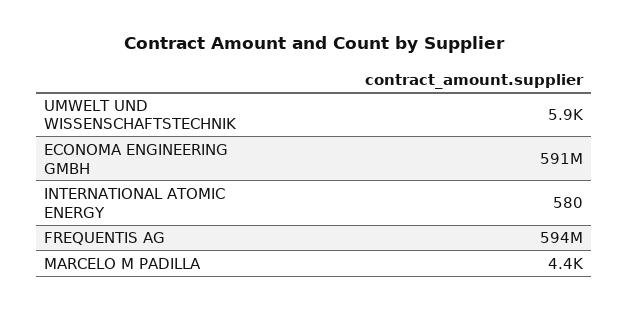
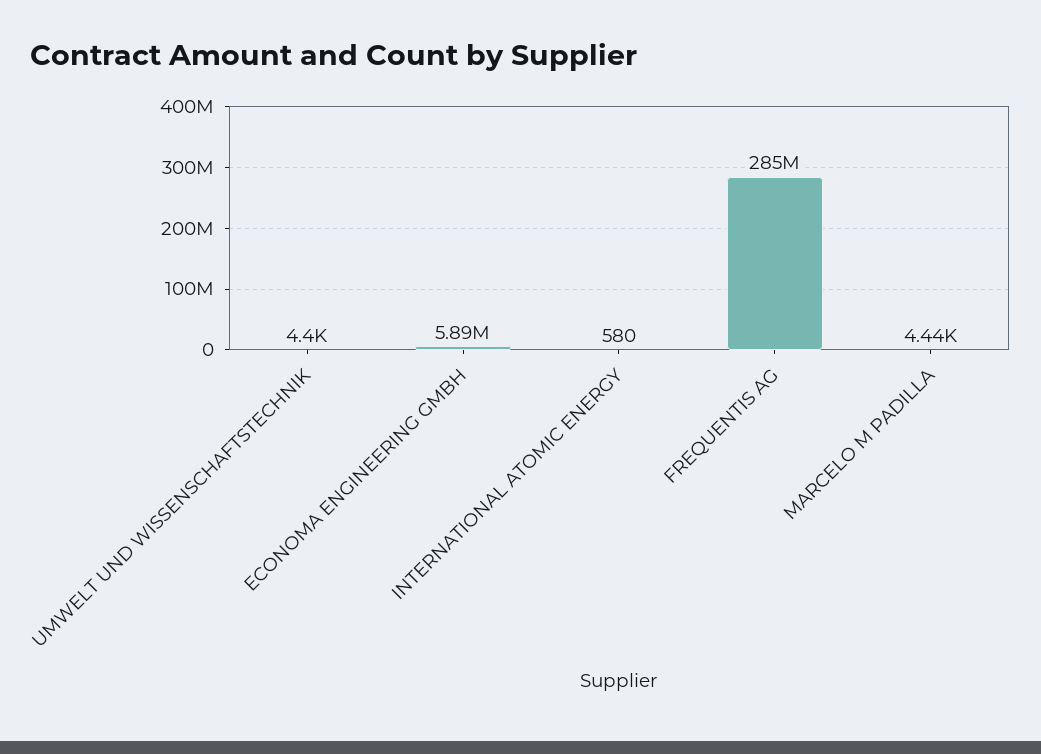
  {
-   "UMWELT UND WISSENSCHAFTSTECHNIK": 5900,
+   "UMWELT UND WISSENSCHAFTSTECHNIK": 4400,
-   "ECONOMA ENGINEERING GMBH": 591000000,
+   "ECONOMA ENGINEERING GMBH": 5890000,
    "INTERNATIONAL ATOMIC ENERGY": 580,
-   "FREQUENTIS AG": 594000000,
+   "FREQUENTIS AG": 285000000,
    "MARCELO M PADILLA": 4440
  }

